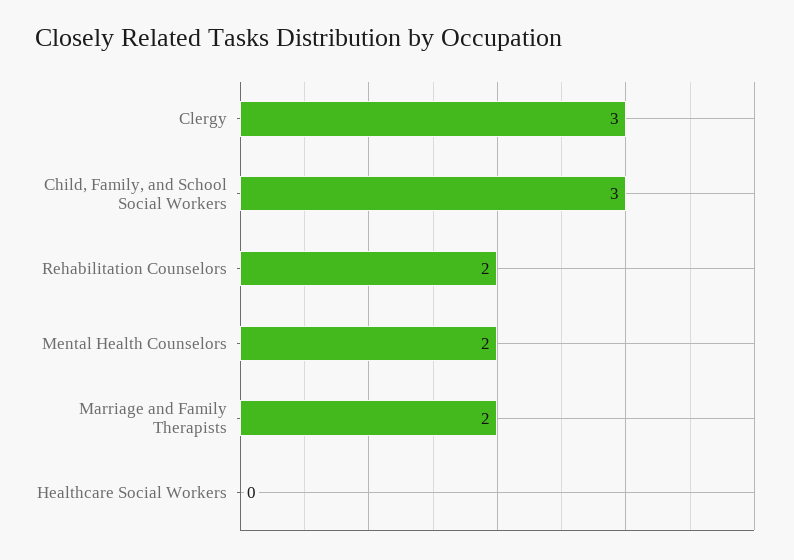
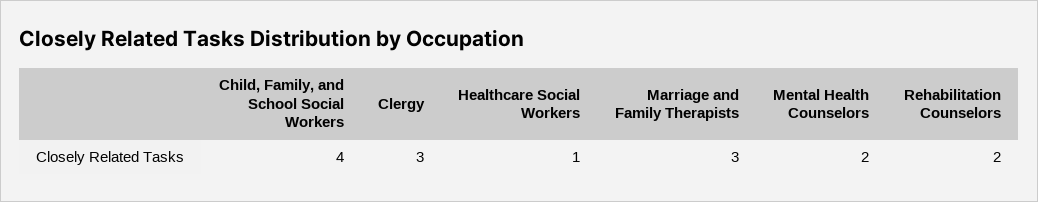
  {
    "Clergy": 3,
-   "Child, Family, and School Social Workers": 3,
+   "Child, Family, and School Social Workers": 4,
    "Rehabilitation Counselors": 2,
    "Mental Health Counselors": 2,
-   "Marriage and Family Therapists": 2,
+   "Marriage and Family Therapists": 3,
-   "Healthcare Social Workers": 0
+   "Healthcare Social Workers": 1
  }

